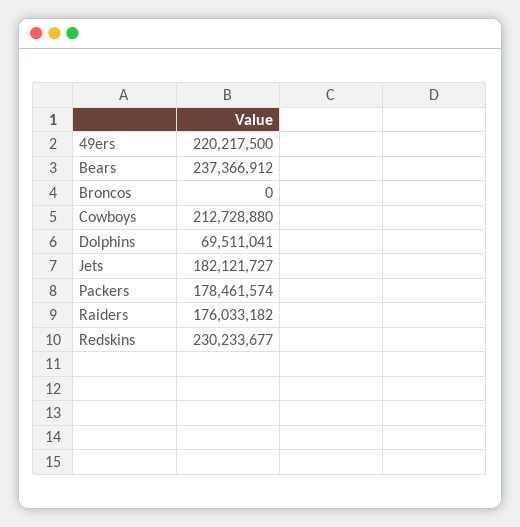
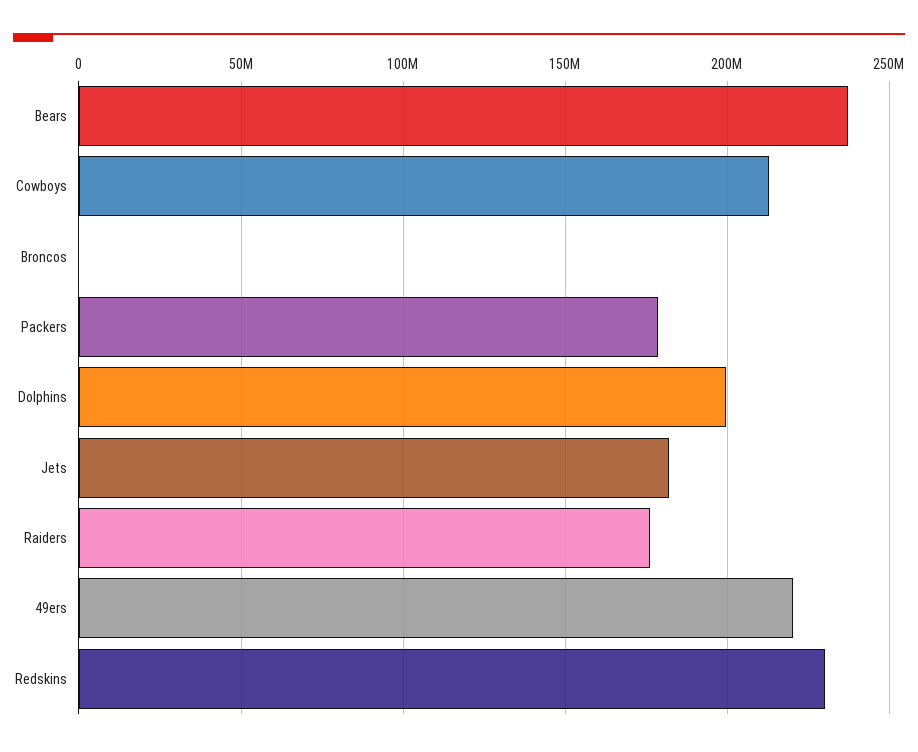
  {
    "49ers": 220217500,
    "Bears": 237366912,
    "Broncos": 0,
    "Cowboys": 212728880,
-   "Dolphins": 69511041,
+   "Dolphins": 200000000,
    "Jets": 182121727,
    "Packers": 178461574,
    "Raiders": 176033182,
    "Redskins": 230233677
  }

